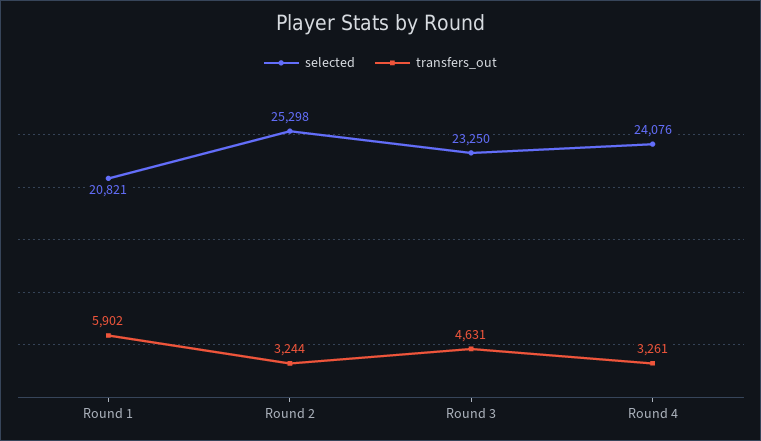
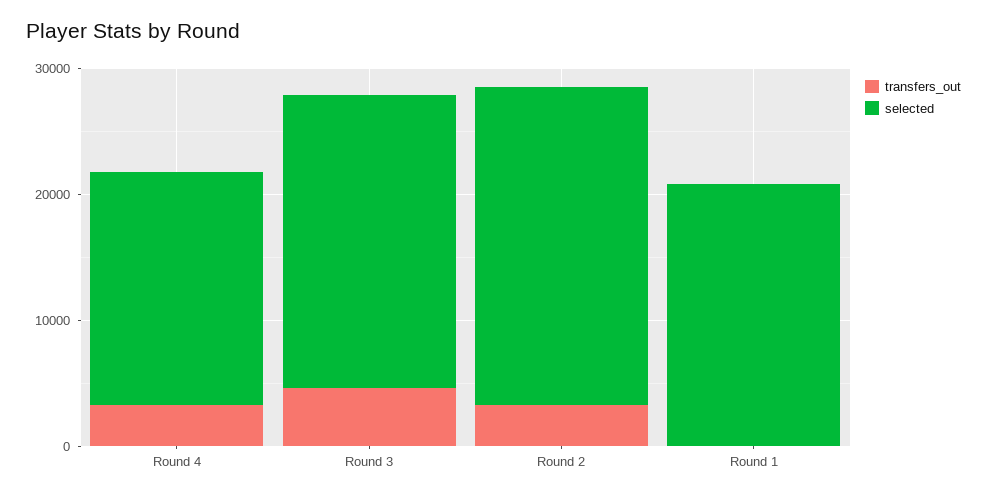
  {
    "selected": {
      "Round 1": 20821,
      "Round 2": 25298,
      "Round 3": 23250,
-     "Round 4": 24076
+     "Round 4": 18000
    },
    "transfers_out": {
-     "Round 1": 5902,
+     "Round 1": 0,
      "Round 2": 3244,
      "Round 3": 4631,
      "Round 4": 3261
    }
  }

